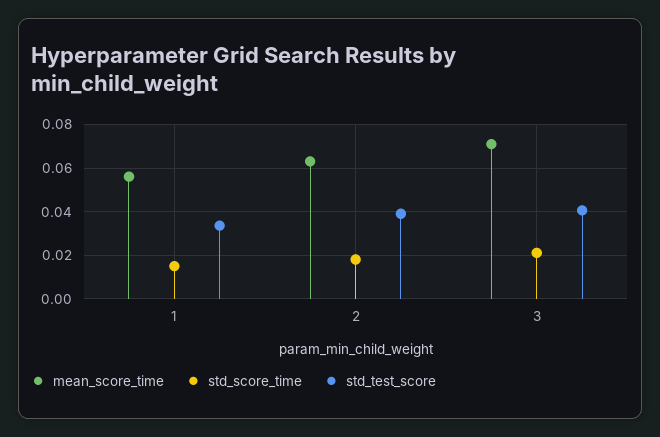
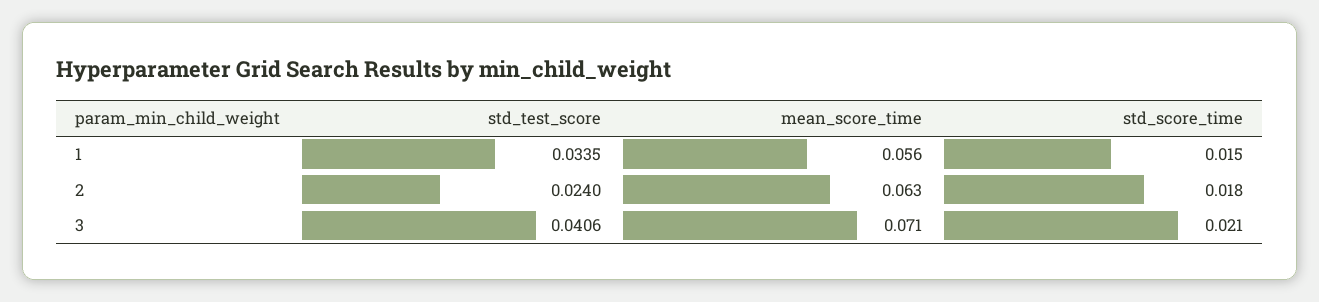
  {
    "mean_score_time": {
      "1": 0.056,
      "2": 0.063,
      "3": 0.071
    },
    "std_score_time": {
      "1": 0.015,
      "2": 0.018,
      "3": 0.021
    },
    "std_test_score": {
      "1": 0.0335,
-     "2": 0.04,
+     "2": 0.024,
      "3": 0.0406
    }
  }

